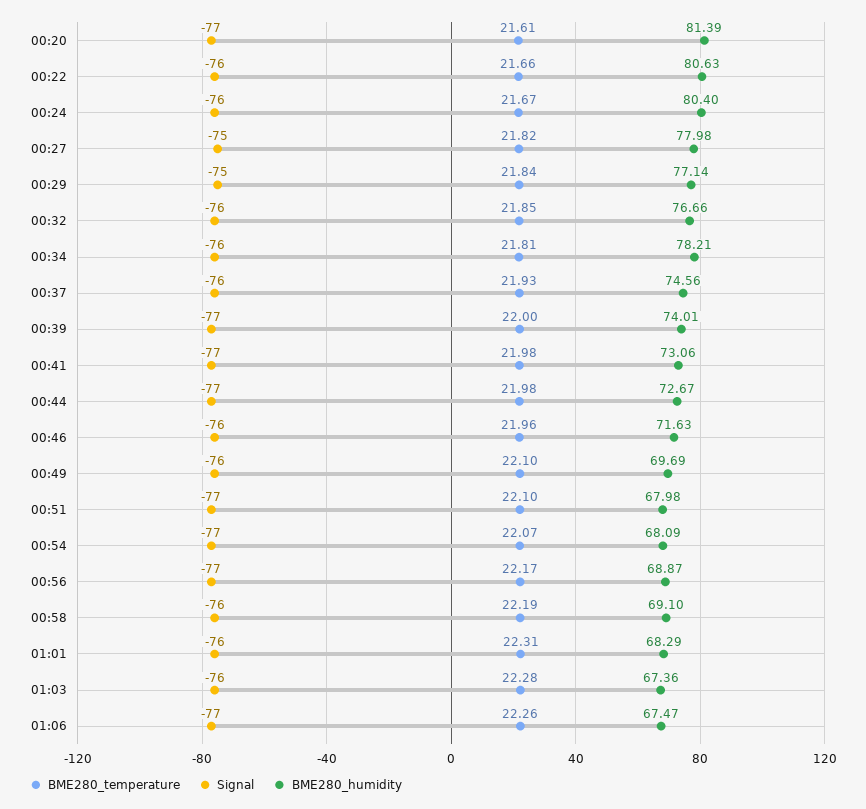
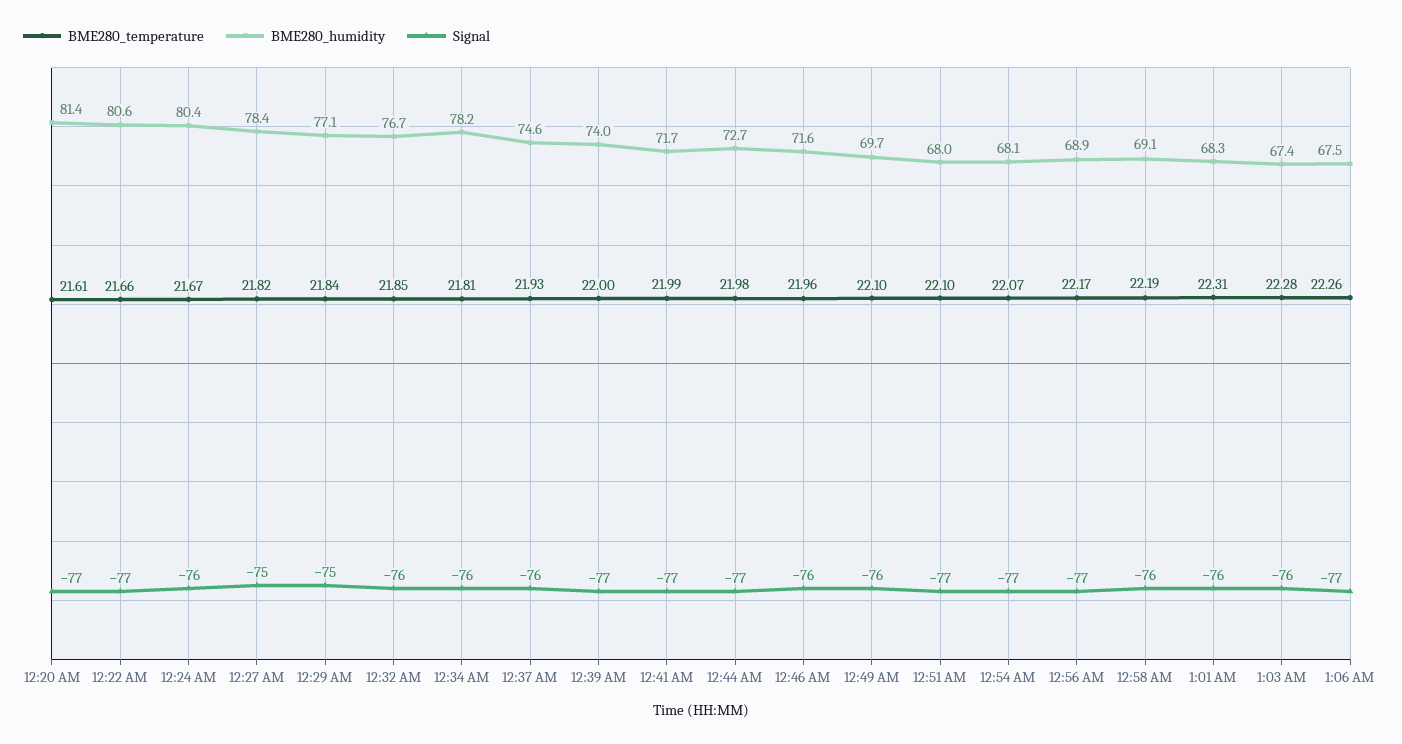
  {
    "BME280_temperature": {
      "00:20": 21.61,
      "00:22": 21.66,
      "00:24": 21.67,
      "00:27": 21.82,
      "00:29": 21.84,
      "00:32": 21.85,
      "00:34": 21.81,
      "00:37": 21.93,
      "00:39": 22,
-     "00:41": 21.98,
+     "00:41": 21.99,
      "00:44": 21.98,
      "00:46": 21.96,
      "00:49": 22.1,
      "00:51": 22.1,
      "00:54": 22.07,
      "00:56": 22.17,
      "00:58": 22.19,
      "01:01": 22.31,
      "01:03": 22.28,
      "01:06": 22.26
    },
    "Signal": {
      "00:20": -77,
-     "00:22": -76,
+     "00:22": -77,
      "00:24": -76,
      "00:27": -75,
      "00:29": -75,
      "00:32": -76,
      "00:34": -76,
      "00:37": -76,
      "00:39": -77,
      "00:41": -77,
      "00:44": -77,
      "00:46": -76,
      "00:49": -76,
      "00:51": -77,
      "00:54": -77,
      "00:56": -77,
      "00:58": -76,
      "01:01": -76,
      "01:03": -76,
      "01:06": -77
    },
    "BME280_humidity": {
      "00:20": 81.39,
      "00:22": 80.63,
      "00:24": 80.4,
-     "00:27": 77.98,
+     "00:27": 78.4,
      "00:29": 77.14,
      "00:32": 76.66,
      "00:34": 78.21,
      "00:37": 74.56,
      "00:39": 74.01,
-     "00:41": 73.06,
+     "00:41": 71.7,
      "00:44": 72.67,
      "00:46": 71.63,
      "00:49": 69.69,
      "00:51": 67.98,
      "00:54": 68.09,
      "00:56": 68.87,
      "00:58": 69.1,
      "01:01": 68.29,
      "01:03": 67.36,
      "01:06": 67.47
    }
  }

